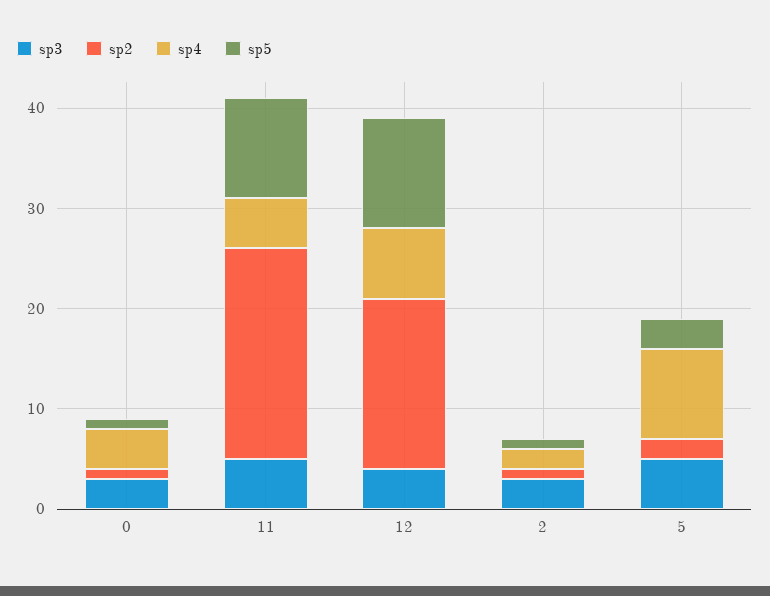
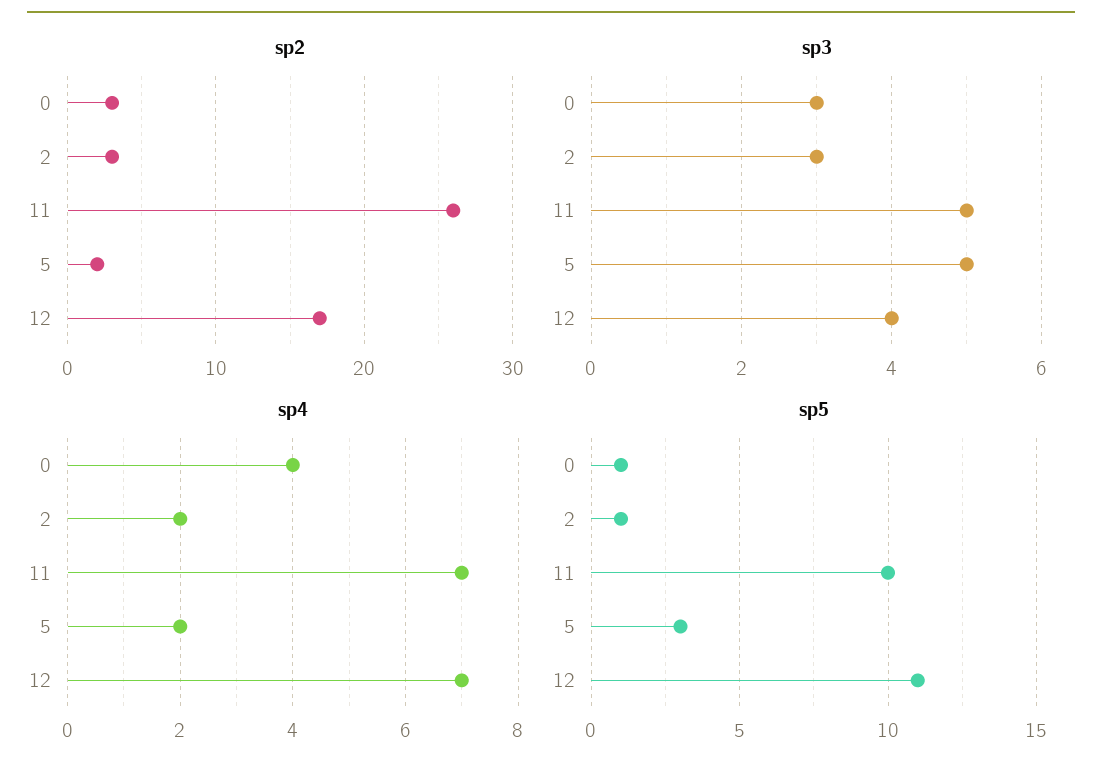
  {
    "sp3": {
      "0": 3,
      "11": 5,
      "12": 4,
      "2": 3,
      "5": 5
    },
    "sp2": {
-     "0": 1,
+     "0": 3,
-     "11": 21,
+     "11": 26,
      "12": 17,
-     "2": 1,
+     "2": 3,
      "5": 2
    },
    "sp4": {
      "0": 4,
-     "11": 5,
+     "11": 7,
      "12": 7,
      "2": 2,
-     "5": 9
+     "5": 2
    },
    "sp5": {
      "0": 1,
      "11": 10,
      "12": 11,
      "2": 1,
      "5": 3
    }
  }

